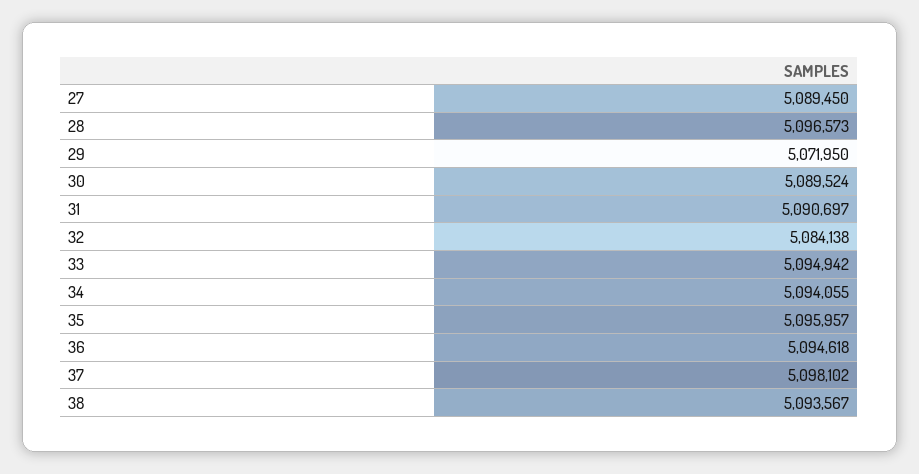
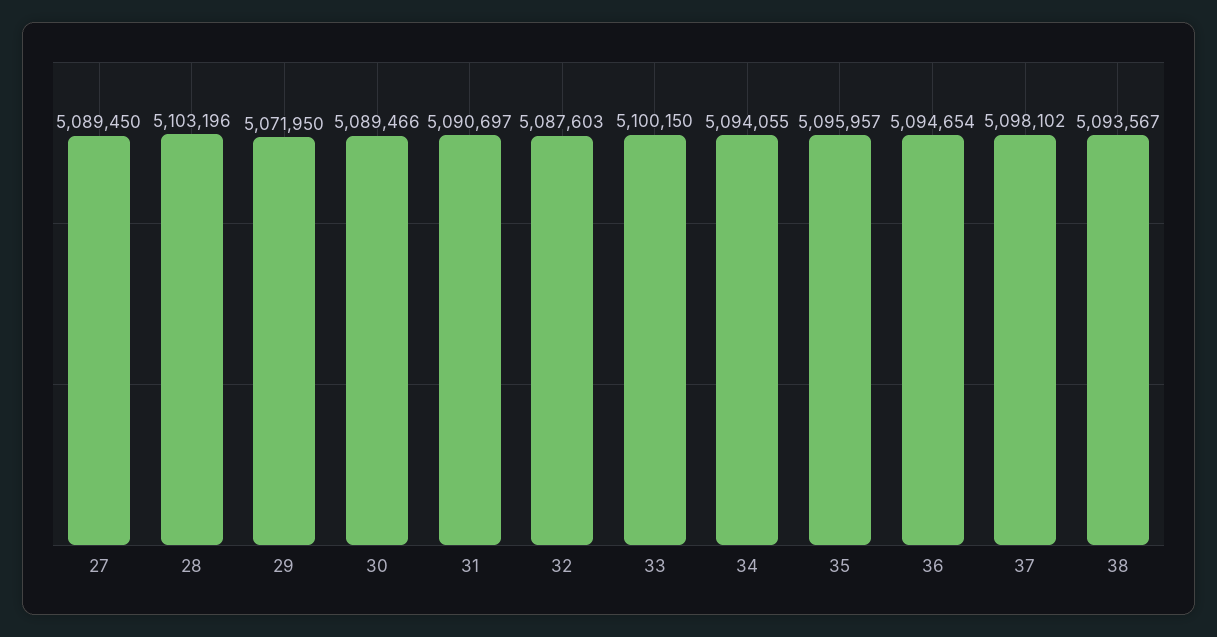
  {
    "27": 5089450,
-   "28": 5096573,
+   "28": 5103196,
    "29": 5071950,
-   "30": 5089524,
+   "30": 5089466,
    "31": 5090697,
-   "32": 5084138,
+   "32": 5087603,
-   "33": 5094942,
+   "33": 5100150,
    "34": 5094055,
    "35": 5095957,
-   "36": 5094618,
+   "36": 5094654,
    "37": 5098102,
    "38": 5093567
  }

